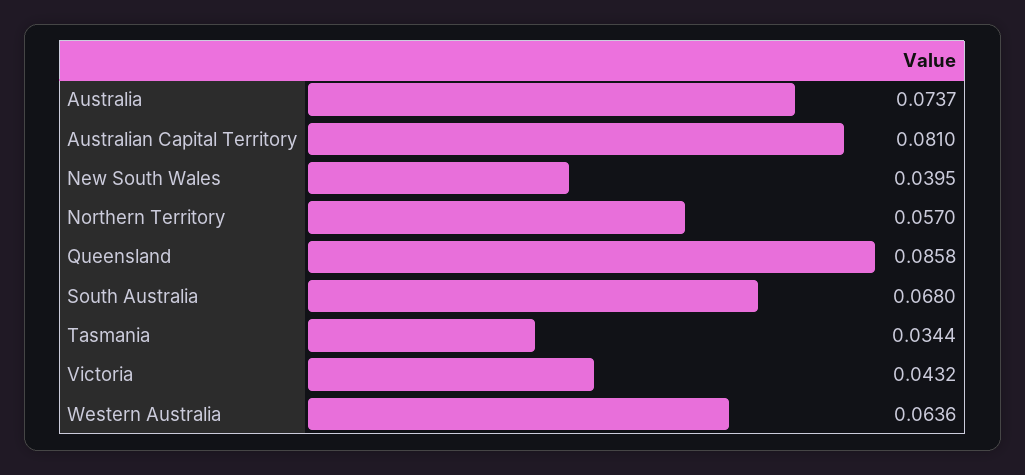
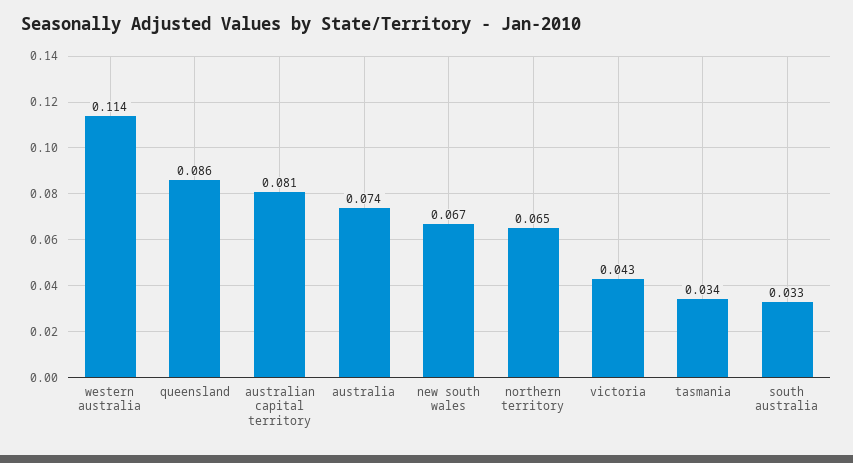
  {
    "Australia": 0.0737,
    "Australian Capital Territory": 0.081,
-   "New South Wales": 0.0395,
+   "New South Wales": 0.067,
-   "Northern Territory": 0.057,
+   "Northern Territory": 0.065,
    "Queensland": 0.0858,
-   "South Australia": 0.068,
+   "South Australia": 0.033,
    "Tasmania": 0.0344,
    "Victoria": 0.0432,
-   "Western Australia": 0.0636
+   "Western Australia": 0.114
  }

